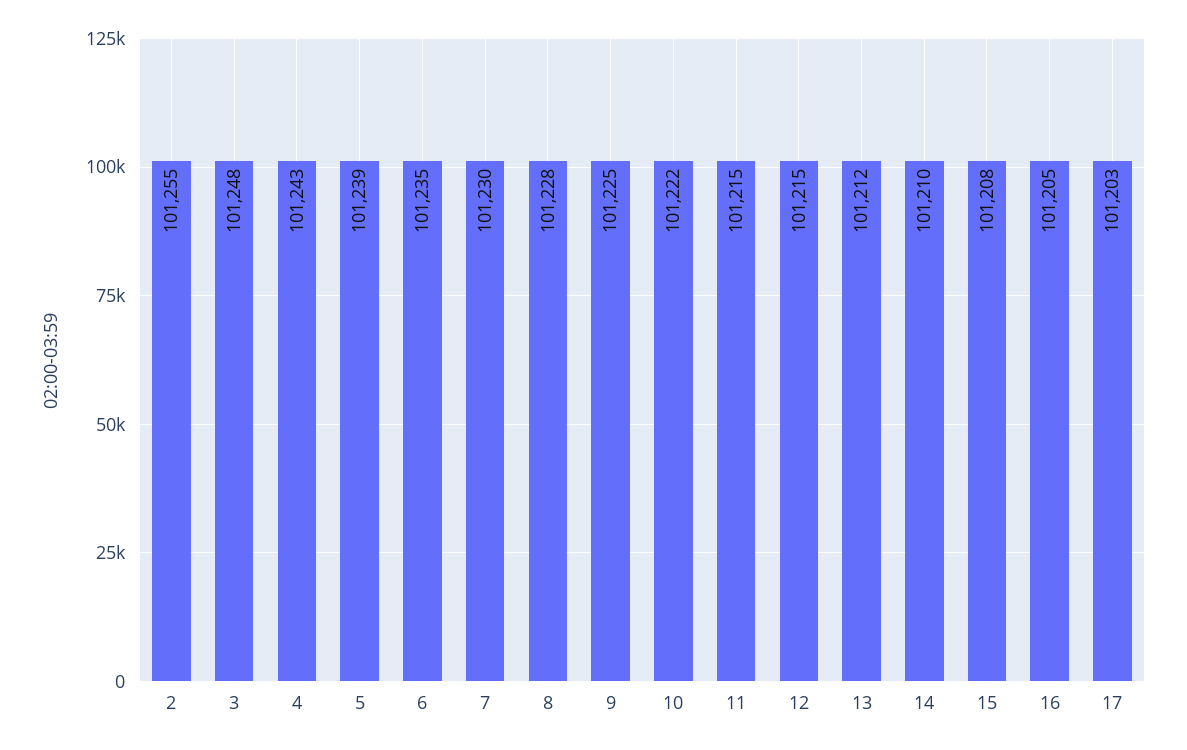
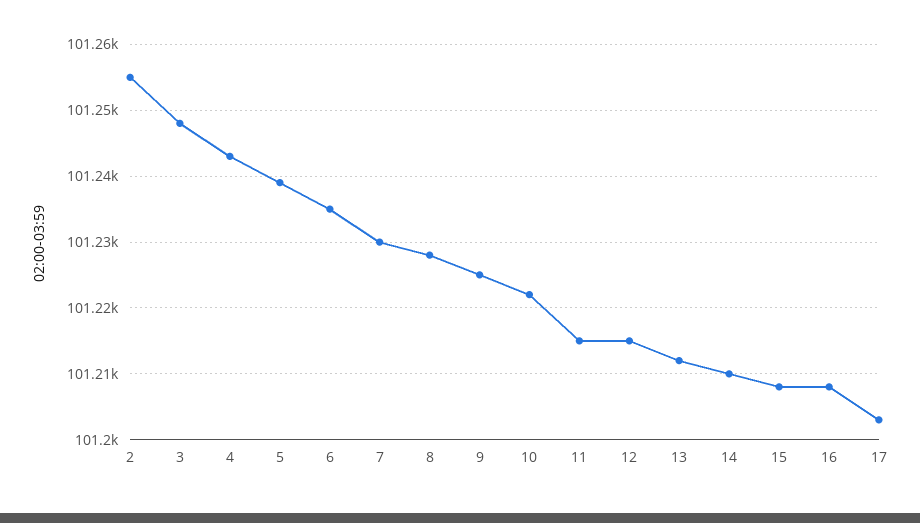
  {
    "2": 101255,
    "3": 101248,
    "4": 101243,
    "5": 101239,
    "6": 101235,
    "7": 101230,
    "8": 101228,
    "9": 101225,
    "10": 101222,
    "11": 101215,
    "12": 101215,
    "13": 101212,
    "14": 101210,
    "15": 101208,
-   "16": 101205,
+   "16": 101208,
    "17": 101203
  }

